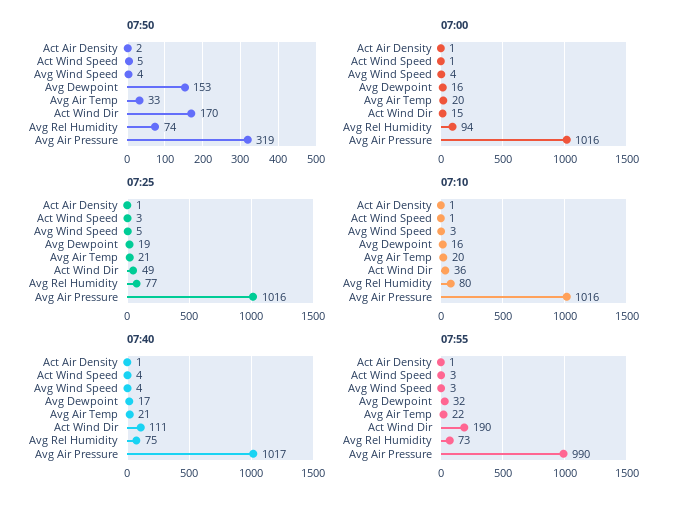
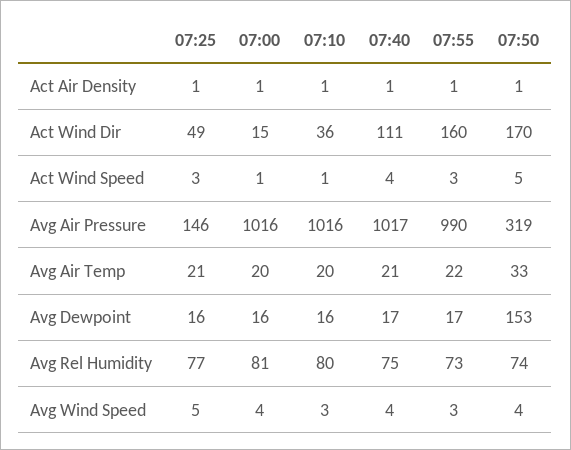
  {
    "07:50": {
-     "Act Air Density": 2,
+     "Act Air Density": 1,
      "Act Wind Speed": 5,
      "Avg Wind Speed": 4,
      "Avg Dewpoint": 153,
      "Avg Air Temp": 33,
      "Act Wind Dir": 170,
      "Avg Rel Humidity": 74,
      "Avg Air Pressure": 319
    },
    "07:00": {
      "Act Air Density": 1,
      "Act Wind Speed": 1,
      "Avg Wind Speed": 4,
      "Avg Dewpoint": 16,
      "Avg Air Temp": 20,
      "Act Wind Dir": 15,
-     "Avg Rel Humidity": 94,
+     "Avg Rel Humidity": 81,
      "Avg Air Pressure": 1016
    },
    "07:25": {
      "Act Air Density": 1,
      "Act Wind Speed": 3,
      "Avg Wind Speed": 5,
-     "Avg Dewpoint": 19,
+     "Avg Dewpoint": 16,
      "Avg Air Temp": 21,
      "Act Wind Dir": 49,
      "Avg Rel Humidity": 77,
-     "Avg Air Pressure": 1016
+     "Avg Air Pressure": 146
    },
    "07:10": {
      "Act Air Density": 1,
      "Act Wind Speed": 1,
      "Avg Wind Speed": 3,
      "Avg Dewpoint": 16,
      "Avg Air Temp": 20,
      "Act Wind Dir": 36,
      "Avg Rel Humidity": 80,
      "Avg Air Pressure": 1016
    },
    "07:40": {
      "Act Air Density": 1,
      "Act Wind Speed": 4,
      "Avg Wind Speed": 4,
      "Avg Dewpoint": 17,
      "Avg Air Temp": 21,
      "Act Wind Dir": 111,
      "Avg Rel Humidity": 75,
      "Avg Air Pressure": 1017
    },
    "07:55": {
      "Act Air Density": 1,
      "Act Wind Speed": 3,
      "Avg Wind Speed": 3,
-     "Avg Dewpoint": 32,
+     "Avg Dewpoint": 17,
      "Avg Air Temp": 22,
-     "Act Wind Dir": 190,
+     "Act Wind Dir": 160,
      "Avg Rel Humidity": 73,
      "Avg Air Pressure": 990
    }
  }

